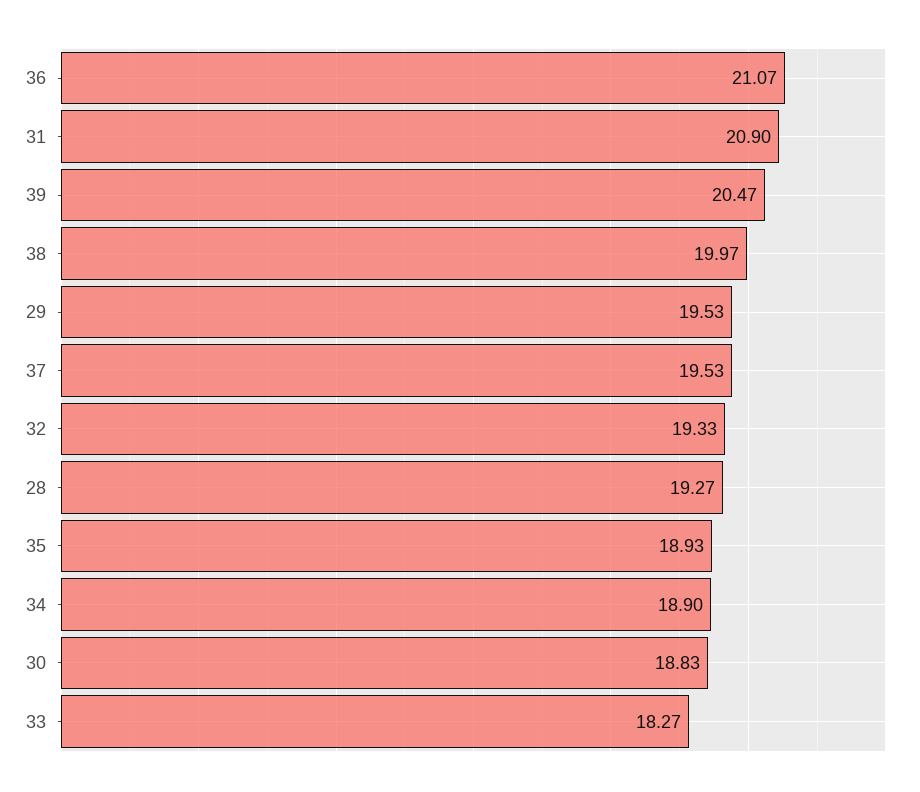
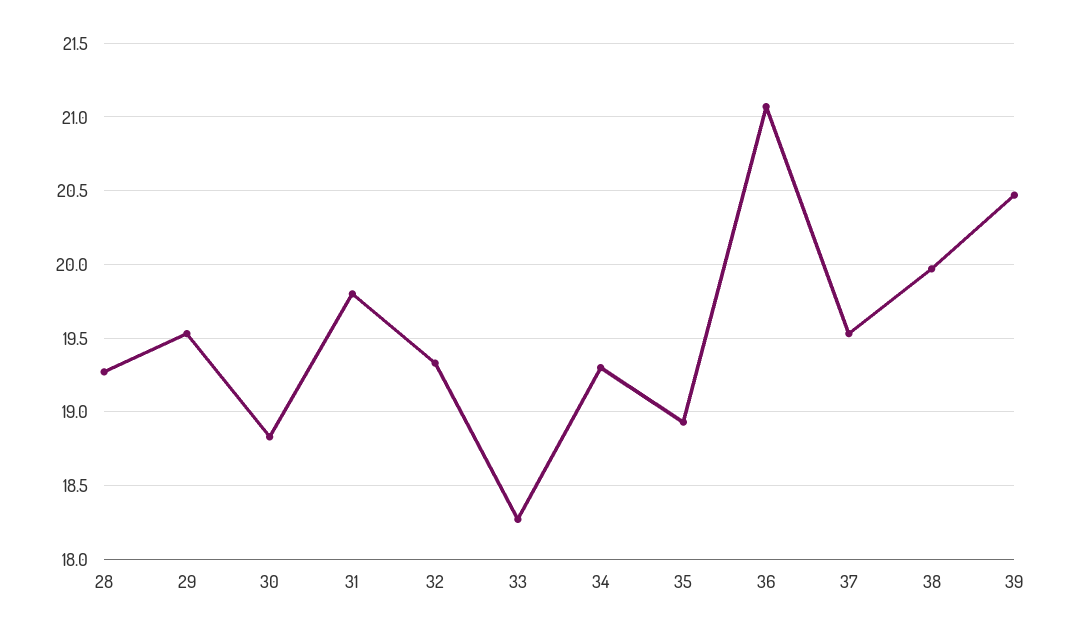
  {
    "36": 21.07,
-   "31": 20.9,
+   "31": 19.8,
    "39": 20.47,
    "38": 19.97,
    "29": 19.53,
    "37": 19.53,
    "32": 19.33,
    "28": 19.27,
    "35": 18.93,
-   "34": 18.9,
+   "34": 19.3,
    "30": 18.83,
    "33": 18.27
  }

